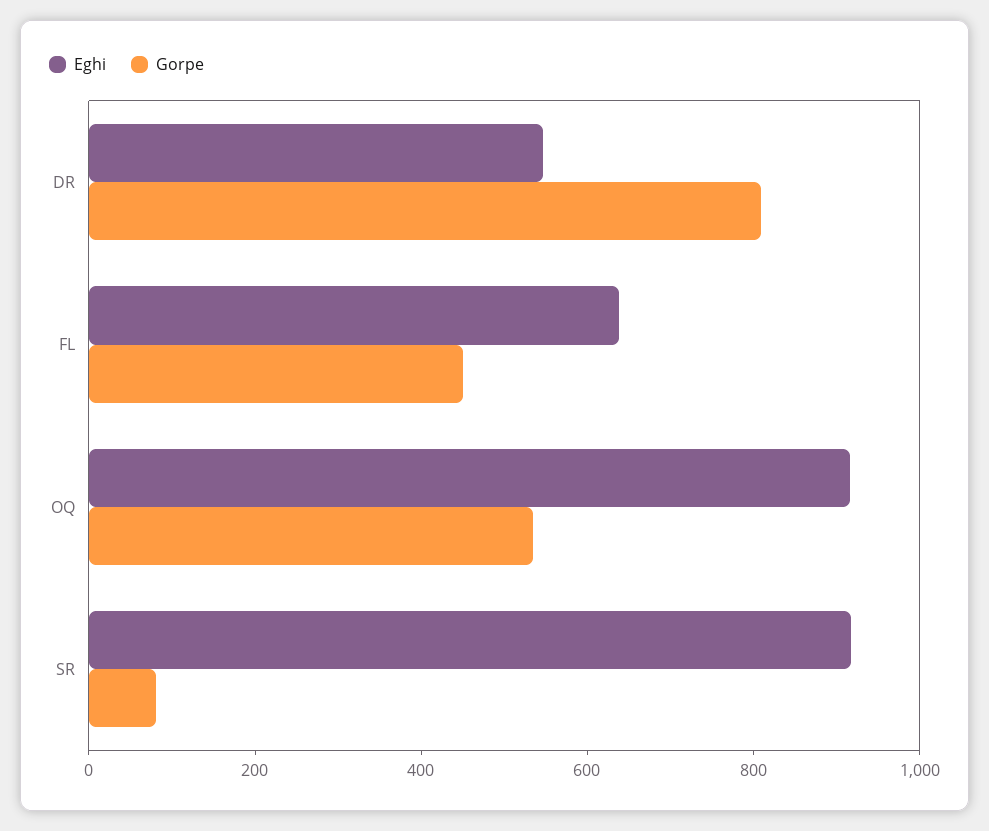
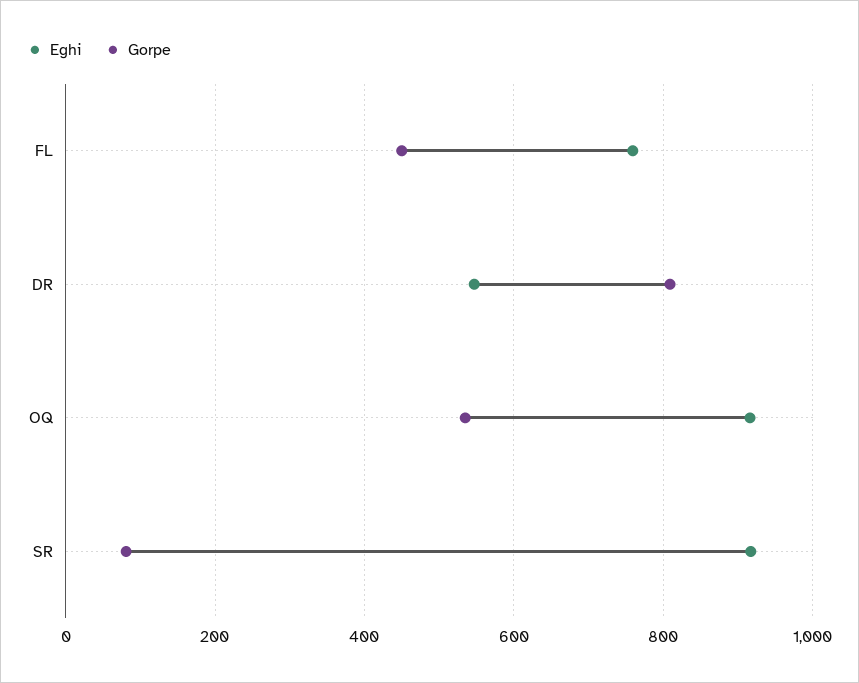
  {
    "Eghi": {
      "DR": 540,
-     "FL": 650,
+     "FL": 760,
      "OQ": 920,
      "SR": 920
    },
    "Gorpe": {
      "DR": 800,
      "FL": 460,
      "OQ": 540,
      "SR": 80
    }
  }

